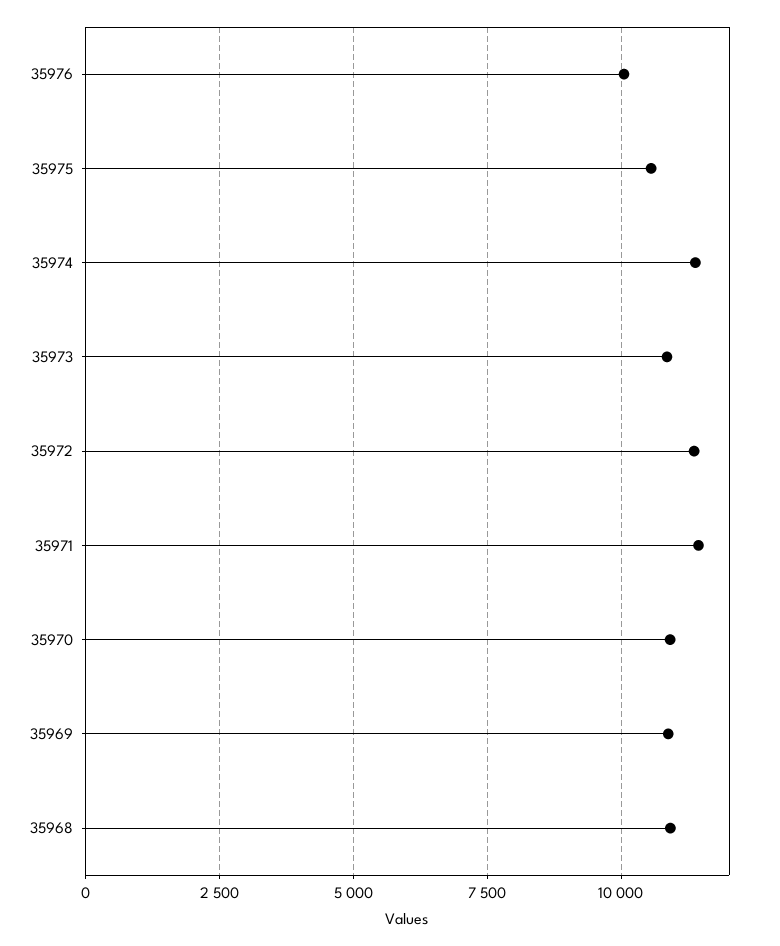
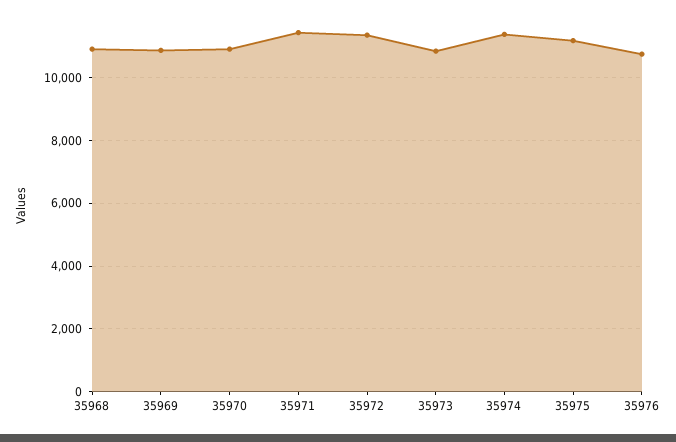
  {
-   "35976": 10000,
+   "35976": 10800,
-   "35975": 10500,
+   "35975": 11200,
    "35974": 11400,
    "35973": 10800,
    "35972": 11400,
    "35971": 11400,
    "35970": 11000,
    "35969": 10800,
    "35968": 11000
  }

